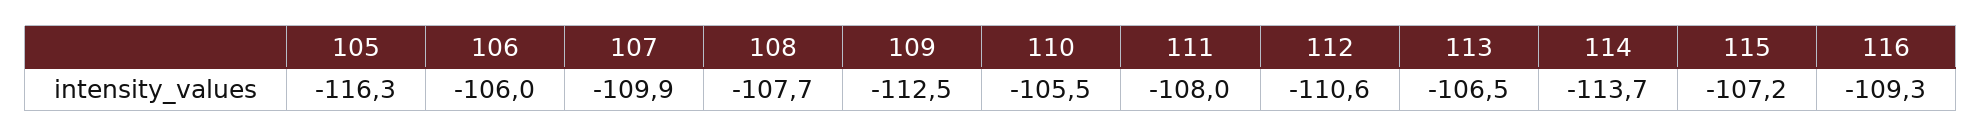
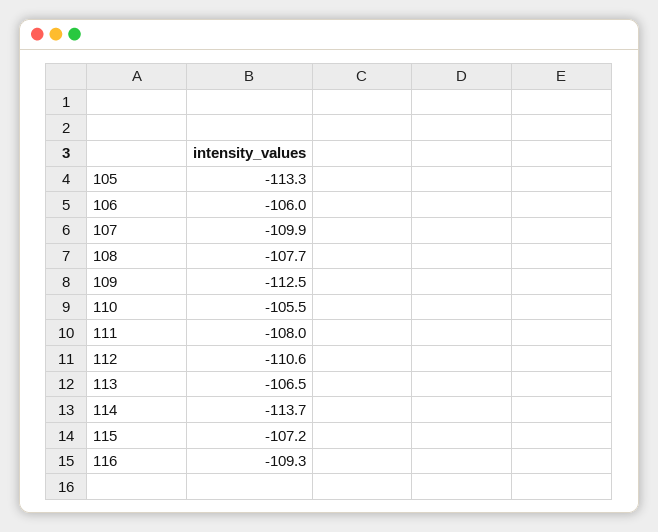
  {
-   "105": -116.3,
+   "105": -113.3,
    "106": -106,
    "107": -109.9,
    "108": -107.7,
    "109": -112.5,
    "110": -105.5,
    "111": -108,
    "112": -110.6,
    "113": -106.5,
    "114": -113.7,
    "115": -107.2,
    "116": -109.3
  }

